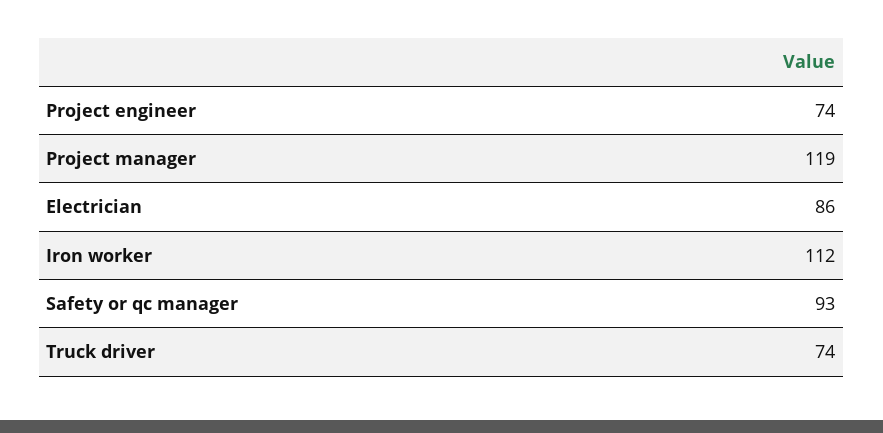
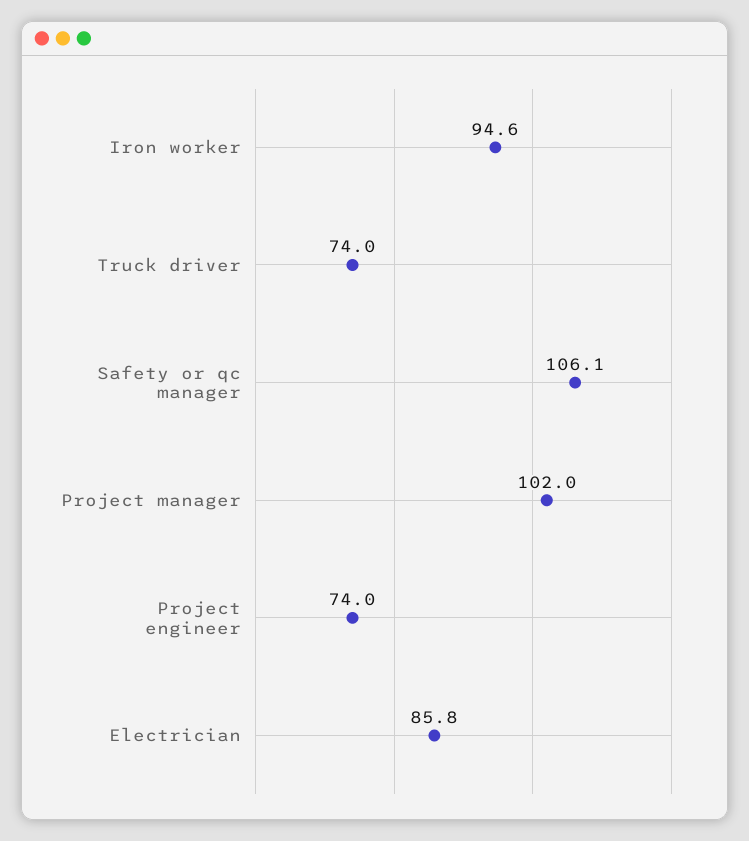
  {
    "Project engineer": 74,
-   "Project manager": 119,
+   "Project manager": 102,
    "Electrician": 85.8,
-   "Iron worker": 112,
+   "Iron worker": 94.6,
-   "Safety or qc manager": 93,
+   "Safety or qc manager": 106.1,
    "Truck driver": 74
  }

